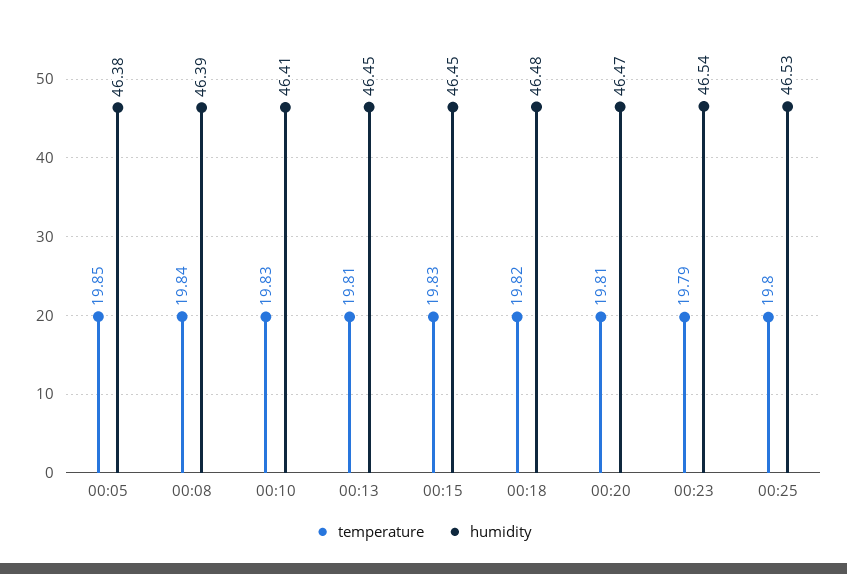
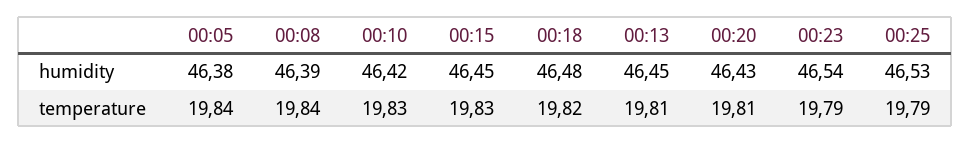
  {
    "temperature": {
-     "00:05": 19.85,
+     "00:05": 19.84,
      "00:08": 19.84,
      "00:10": 19.83,
      "00:13": 19.81,
      "00:15": 19.83,
      "00:18": 19.82,
      "00:20": 19.81,
      "00:23": 19.79,
-     "00:25": 19.8
+     "00:25": 19.79
    },
    "humidity": {
      "00:05": 46.38,
      "00:08": 46.39,
-     "00:10": 46.41,
+     "00:10": 46.42,
      "00:13": 46.45,
      "00:15": 46.45,
      "00:18": 46.48,
-     "00:20": 46.47,
+     "00:20": 46.43,
      "00:23": 46.54,
      "00:25": 46.53
    }
  }

